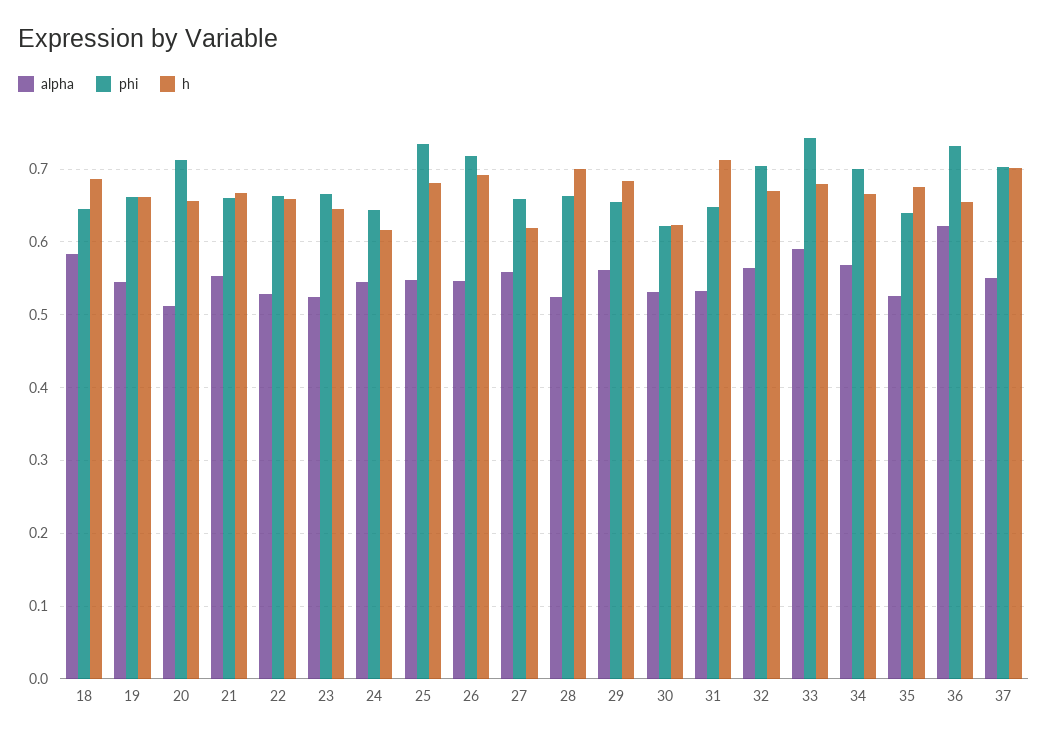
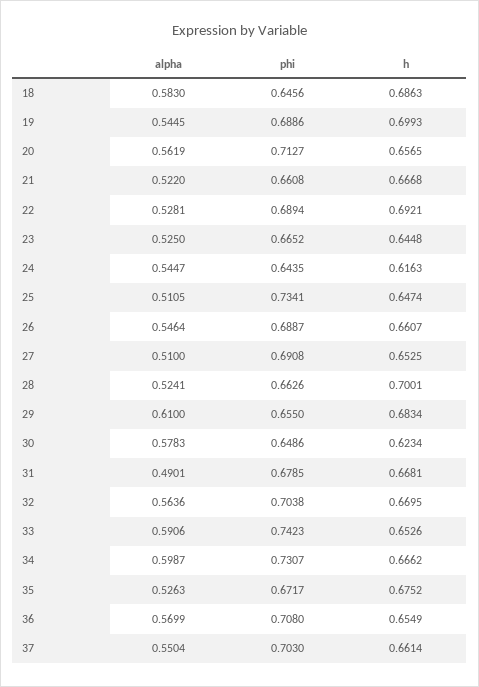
  {
    "alpha": {
      "18": 0.583,
      "19": 0.5445,
-     "20": 0.51,
+     "20": 0.5619,
-     "21": 0.55,
+     "21": 0.522,
      "22": 0.5281,
      "23": 0.525,
      "24": 0.5447,
-     "25": 0.55,
+     "25": 0.5105,
      "26": 0.5464,
-     "27": 0.56,
+     "27": 0.51,
      "28": 0.5241,
-     "29": 0.56,
+     "29": 0.61,
-     "30": 0.53,
+     "30": 0.5783,
-     "31": 0.53,
+     "31": 0.4901,
      "32": 0.5636,
      "33": 0.5906,
-     "34": 0.57,
+     "34": 0.5987,
      "35": 0.5263,
-     "36": 0.62,
+     "36": 0.5699,
      "37": 0.5504
    },
    "phi": {
      "18": 0.6456,
-     "19": 0.66,
+     "19": 0.6886,
      "20": 0.7127,
      "21": 0.6608,
-     "22": 0.66,
+     "22": 0.6894,
      "23": 0.6652,
      "24": 0.6435,
      "25": 0.7341,
-     "26": 0.72,
+     "26": 0.6887,
-     "27": 0.66,
+     "27": 0.6908,
      "28": 0.6626,
      "29": 0.655,
-     "30": 0.62,
+     "30": 0.6486,
-     "31": 0.65,
+     "31": 0.6785,
      "32": 0.7038,
      "33": 0.7423,
-     "34": 0.7,
+     "34": 0.7307,
-     "35": 0.64,
+     "35": 0.6717,
-     "36": 0.73,
+     "36": 0.708,
      "37": 0.703
    },
    "h": {
      "18": 0.6863,
-     "19": 0.66,
+     "19": 0.6993,
      "20": 0.6565,
      "21": 0.6668,
-     "22": 0.66,
+     "22": 0.6921,
      "23": 0.6448,
      "24": 0.6163,
-     "25": 0.68,
+     "25": 0.6474,
-     "26": 0.69,
+     "26": 0.6607,
-     "27": 0.62,
+     "27": 0.6525,
      "28": 0.7001,
      "29": 0.6834,
      "30": 0.6234,
-     "31": 0.71,
+     "31": 0.6681,
      "32": 0.6695,
-     "33": 0.68,
+     "33": 0.6526,
      "34": 0.6662,
      "35": 0.6752,
      "36": 0.6549,
-     "37": 0.7
+     "37": 0.6614
    }
  }

